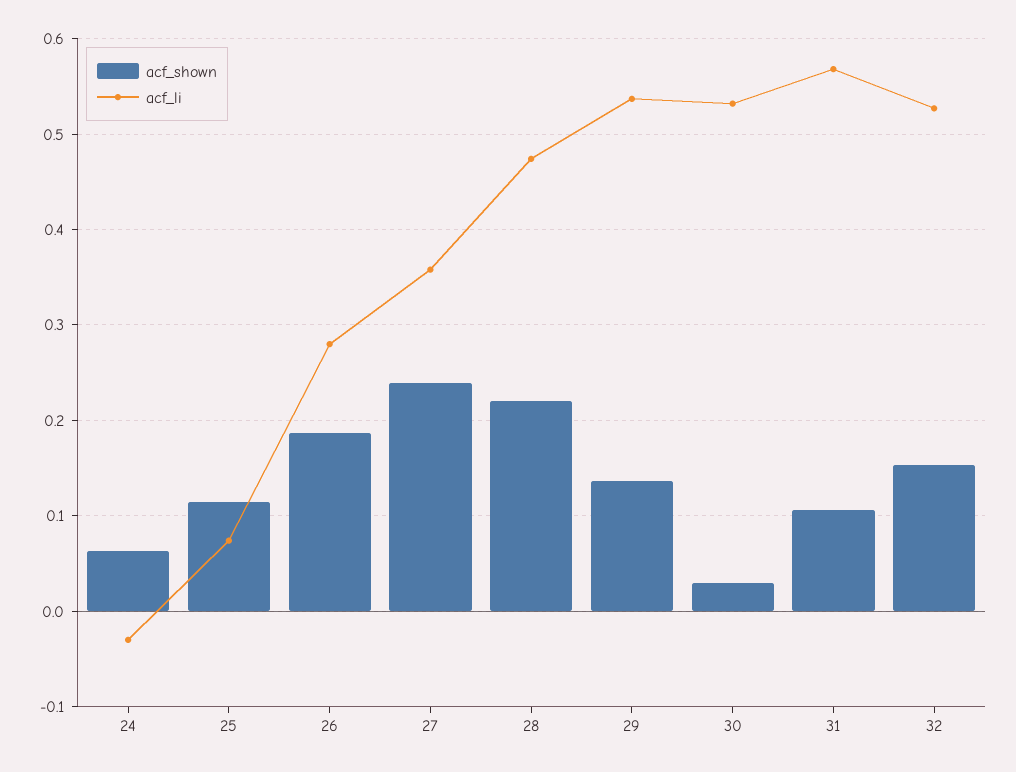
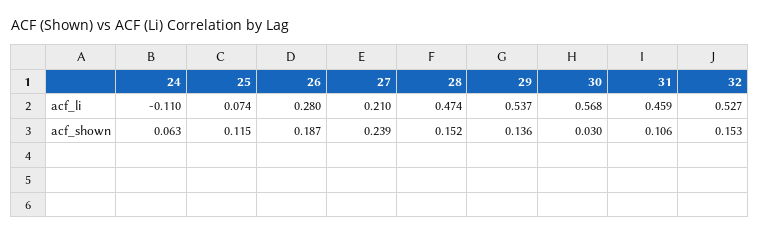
  {
    "acf_shown": {
      "24": 0.063,
      "25": 0.115,
      "26": 0.187,
      "27": 0.239,
-     "28": 0.22,
+     "28": 0.152,
      "29": 0.136,
      "30": 0.03,
      "31": 0.106,
      "32": 0.153
    },
    "acf_li": {
-     "24": -0.03,
+     "24": -0.11,
      "25": 0.074,
      "26": 0.28,
-     "27": 0.36,
+     "27": 0.21,
      "28": 0.474,
      "29": 0.537,
-     "30": 0.53,
+     "30": 0.568,
-     "31": 0.57,
+     "31": 0.459,
      "32": 0.527
    }
  }

